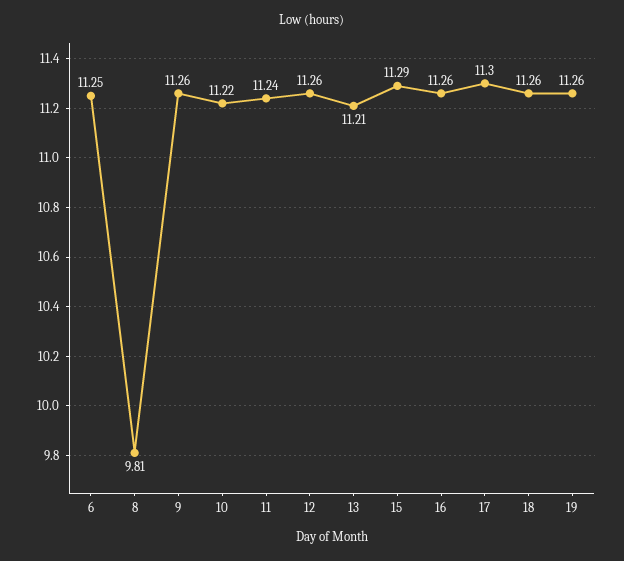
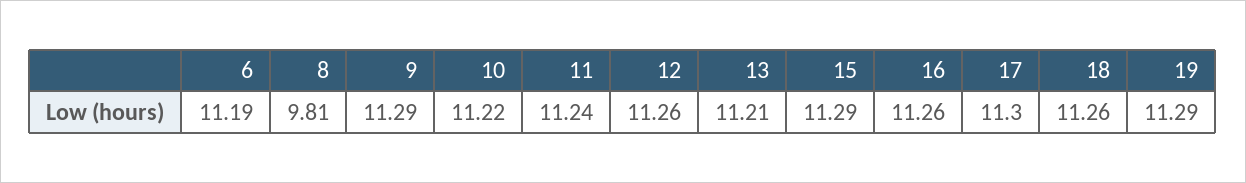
  {
-   "6": 11.25,
+   "6": 11.19,
    "8": 9.81,
-   "9": 11.26,
+   "9": 11.29,
    "10": 11.22,
    "11": 11.24,
    "12": 11.26,
    "13": 11.21,
    "15": 11.29,
    "16": 11.26,
    "17": 11.3,
    "18": 11.26,
-   "19": 11.26
+   "19": 11.29
  }

